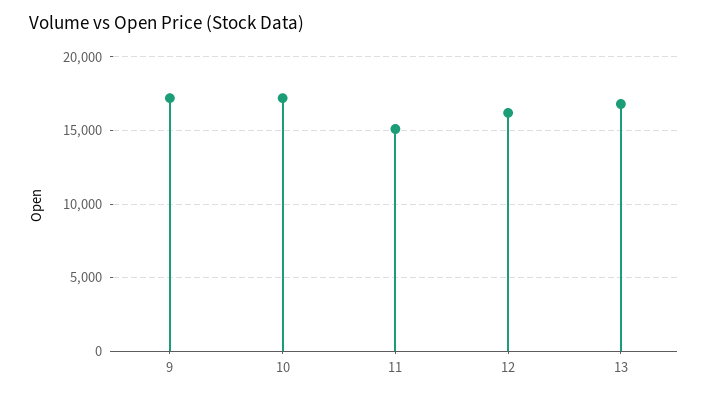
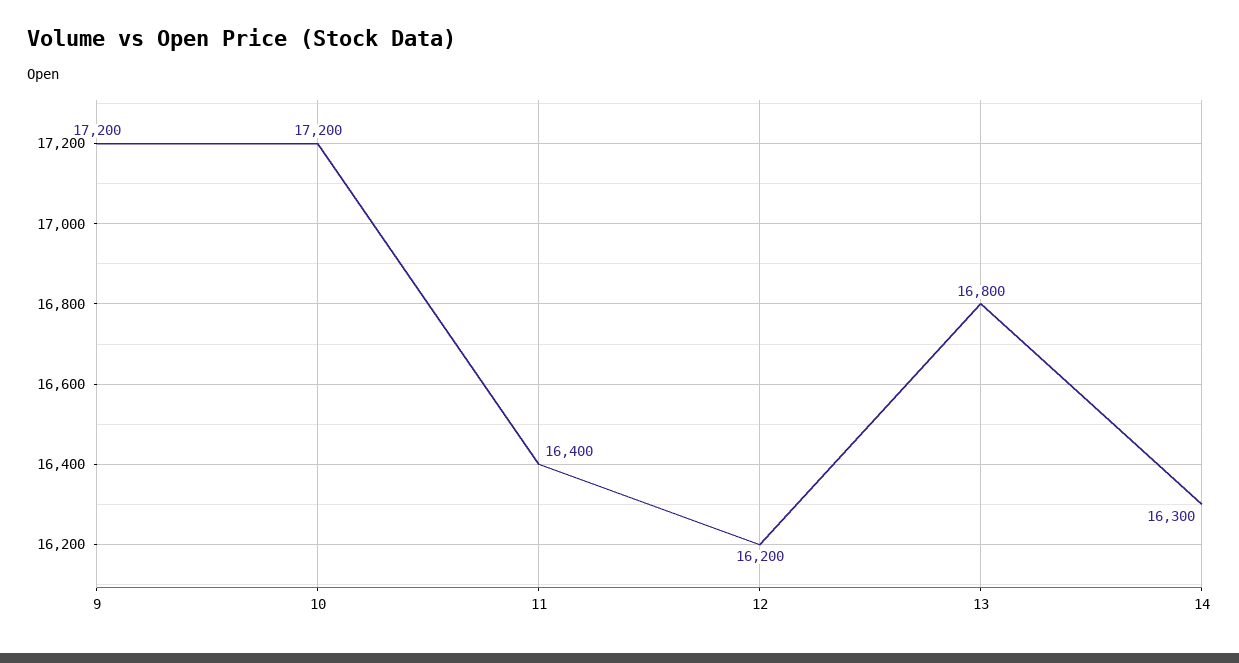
  {
    "9": 17200,
    "10": 17200,
-   "11": 15000,
+   "11": 16400,
    "12": 16200,
-   "13": 16800
+   "13": 16800,
+   "14": 16300
  }

